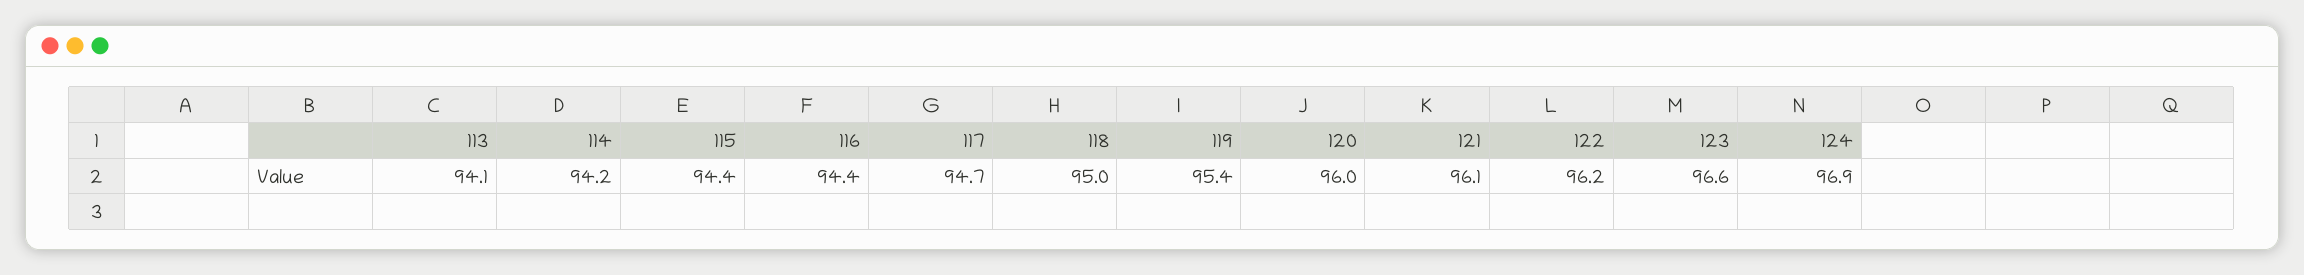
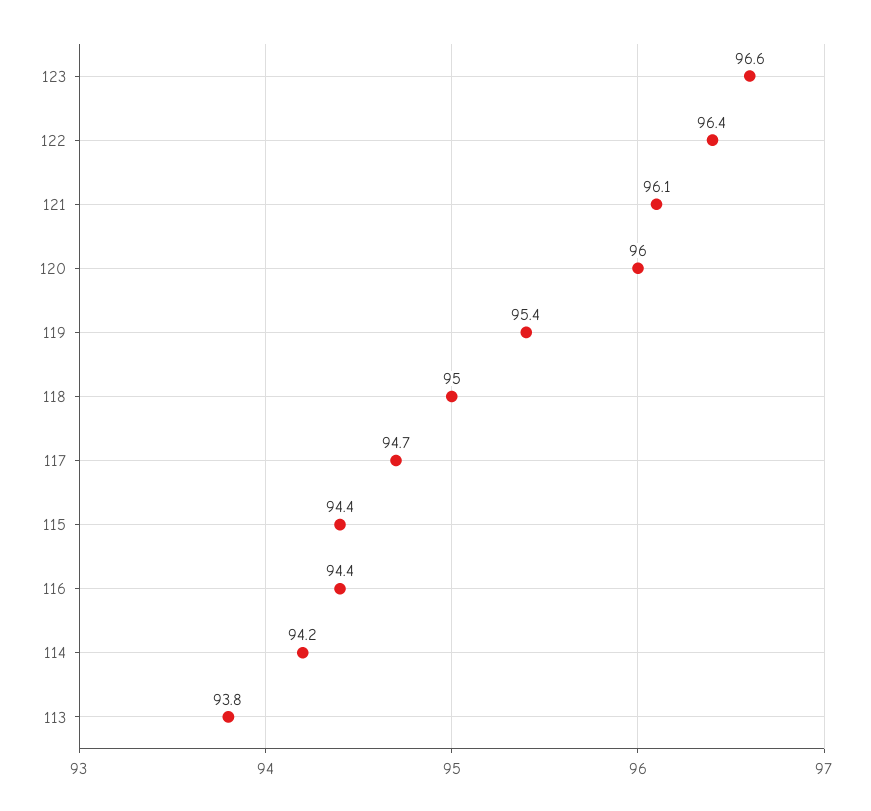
  {
-   "113": 94.1,
+   "113": 93.8,
    "114": 94.2,
    "115": 94.4,
    "116": 94.4,
    "117": 94.7,
    "118": 95,
    "119": 95.4,
    "120": 96,
    "121": 96.1,
-   "122": 96.2,
+   "122": 96.4,
-   "123": 96.6,
+   "123": 96.6
-   "124": 96.9
  }

